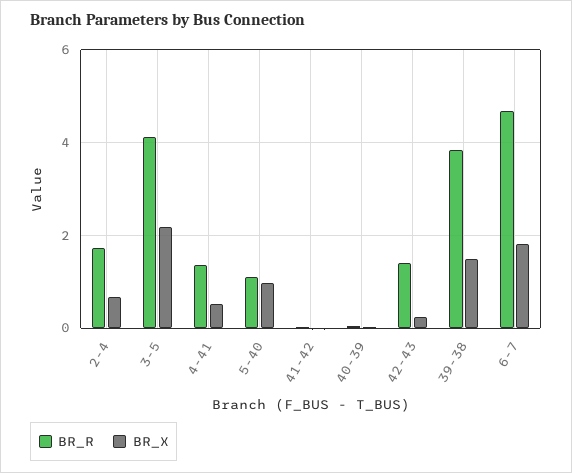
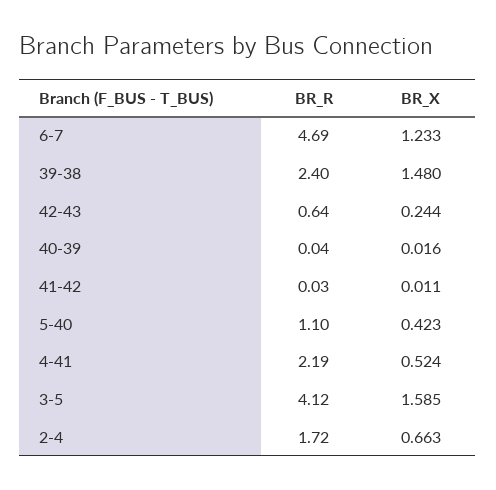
  {
    "BR_R": {
      "2-4": 1.72,
      "3-5": 4.12,
-     "4-41": 1.4,
+     "4-41": 2.19,
      "5-40": 1.1,
      "41-42": 0.03,
      "40-39": 0.04,
-     "42-43": 1.4,
+     "42-43": 0.64,
-     "39-38": 3.8,
+     "39-38": 2.4,
      "6-7": 4.69
    },
    "BR_X": {
      "2-4": 0.663,
-     "3-5": 2.2,
+     "3-5": 1.585,
      "4-41": 0.524,
-     "5-40": 1,
+     "5-40": 0.423,
      "41-42": 0.011,
      "40-39": 0.016,
      "42-43": 0.244,
      "39-38": 1.48,
-     "6-7": 1.8
+     "6-7": 1.233
    }
  }

